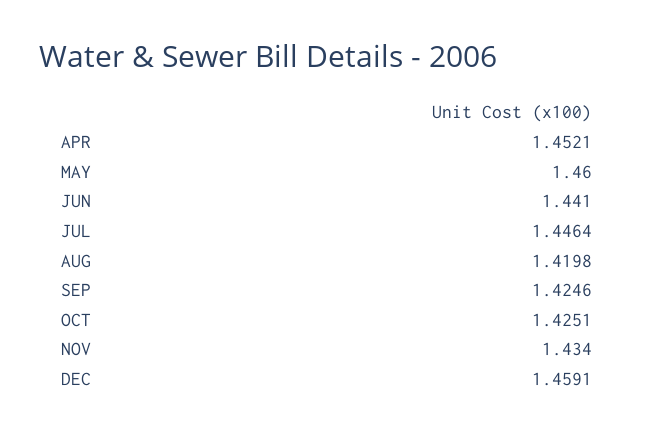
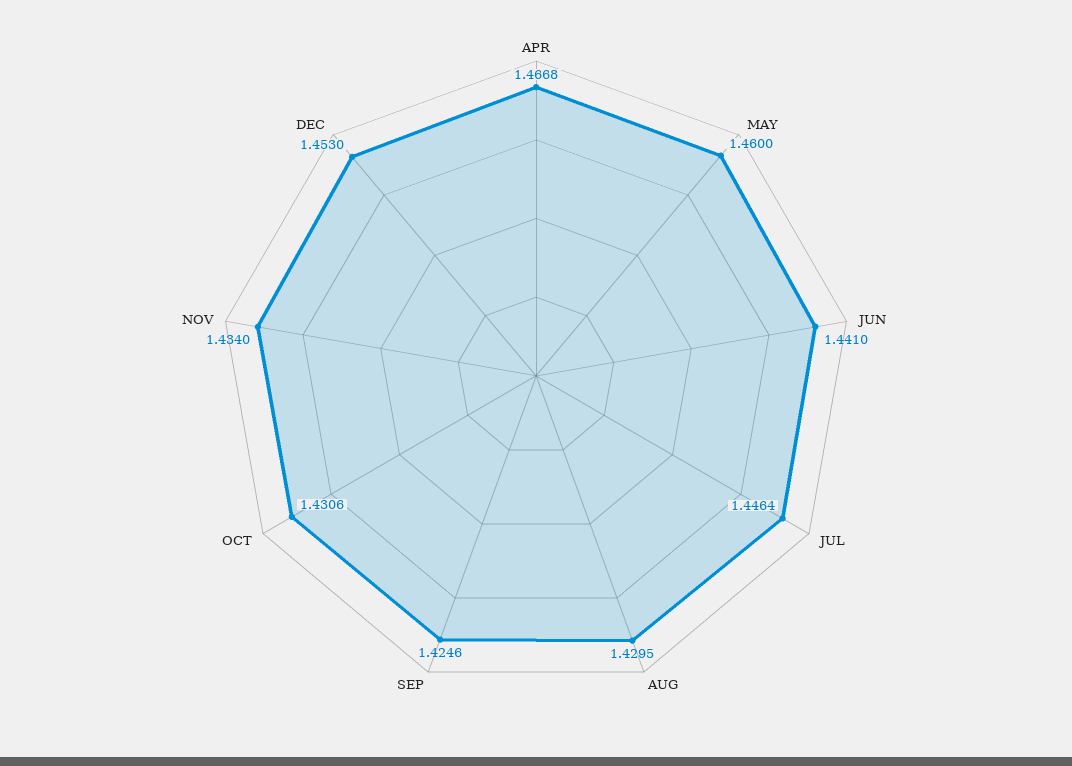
  {
-   "APR": 1.4521,
+   "APR": 1.4668,
    "MAY": 1.46,
    "JUN": 1.441,
    "JUL": 1.4464,
-   "AUG": 1.4198,
+   "AUG": 1.4295,
    "SEP": 1.4246,
-   "OCT": 1.4251,
+   "OCT": 1.4306,
    "NOV": 1.434,
-   "DEC": 1.4591
+   "DEC": 1.453
  }

